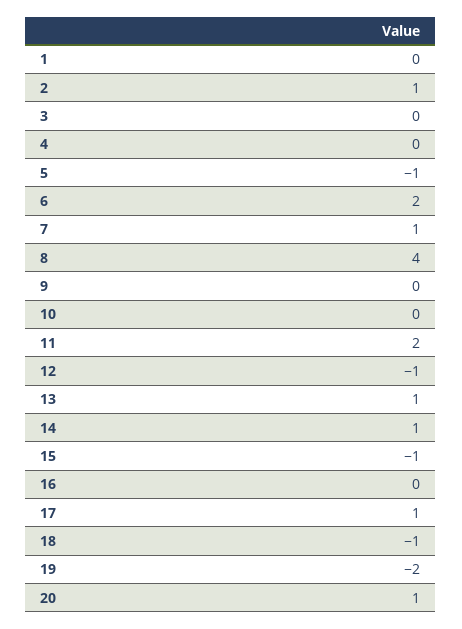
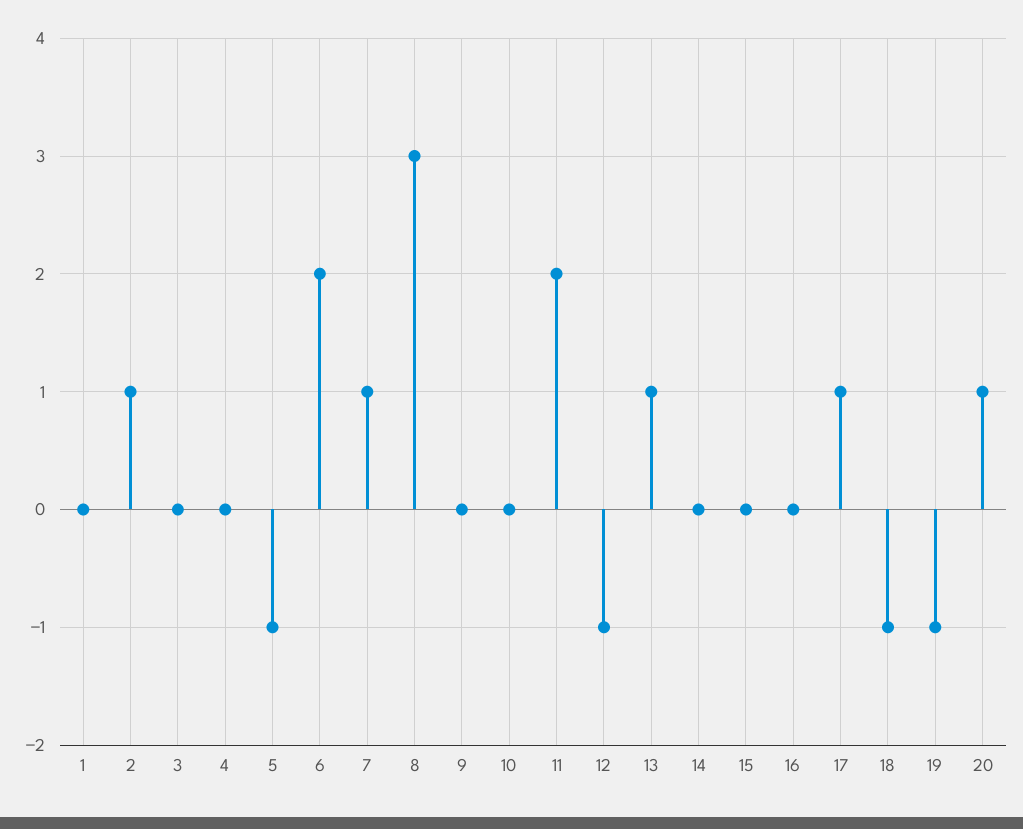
  {
    "1": 0,
    "2": 1,
    "3": 0,
    "4": 0,
    "5": -1,
    "6": 2,
    "7": 1,
-   "8": 4,
+   "8": 3,
    "9": 0,
    "10": 0,
    "11": 2,
    "12": -1,
    "13": 1,
-   "14": 1,
+   "14": 0,
-   "15": -1,
+   "15": 0,
    "16": 0,
    "17": 1,
    "18": -1,
-   "19": -2,
+   "19": -1,
    "20": 1
  }

